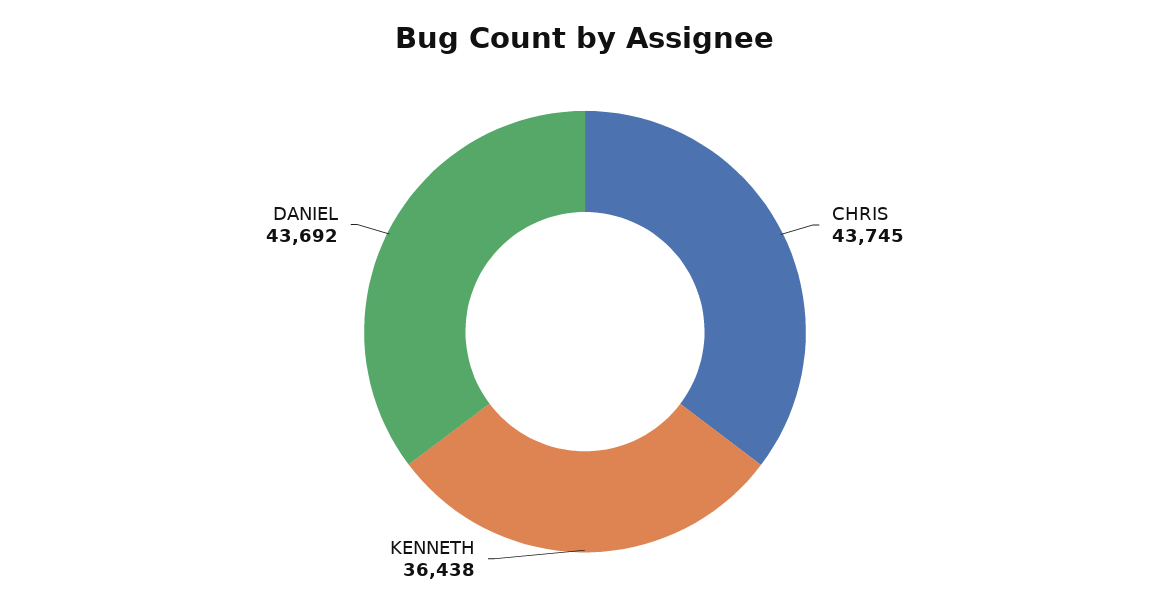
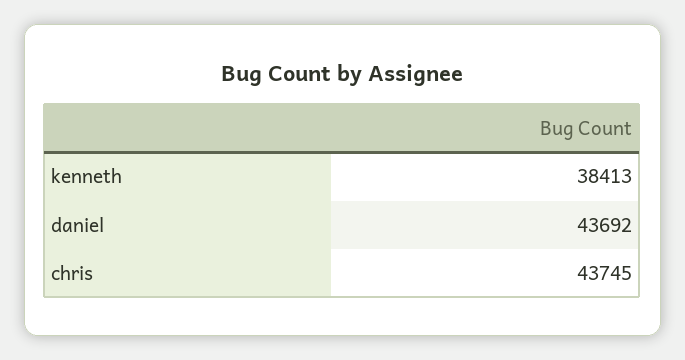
  {
    "CHRIS": 43745,
-   "KENNETH": 36438,
+   "KENNETH": 38413,
    "DANIEL": 43692
  }

